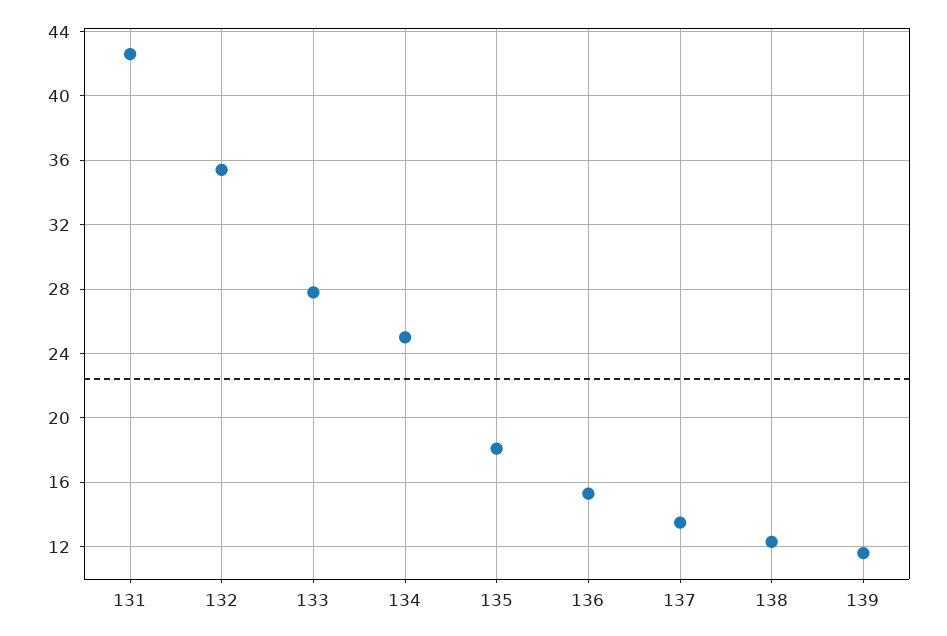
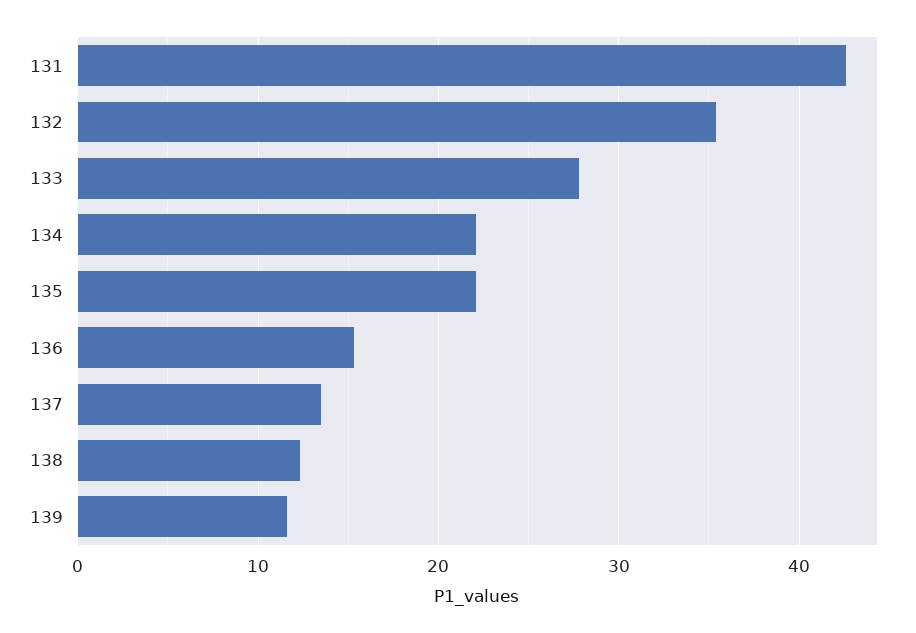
  {
    "131": 42.5,
    "132": 35.5,
    "133": 28,
-   "134": 25,
+   "134": 22,
-   "135": 18,
+   "135": 22,
    "136": 15.5,
    "137": 13.5,
    "138": 12.5,
    "139": 11.5
  }

